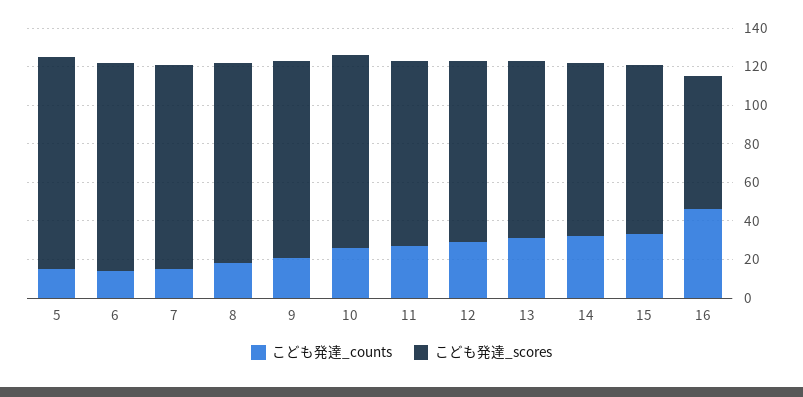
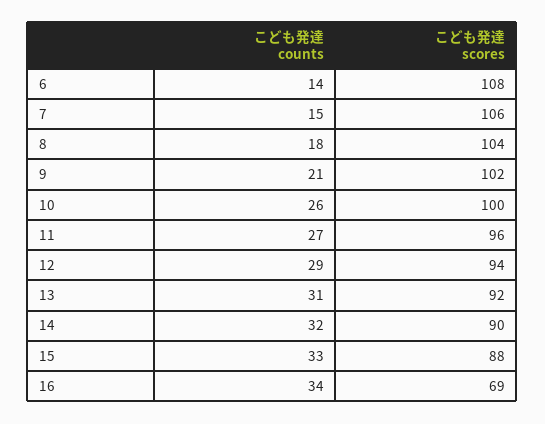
  {
    "こども発達_counts": {
-     "5": 15,
      "6": 14,
      "7": 15,
      "8": 18,
      "9": 21,
      "10": 26,
      "11": 27,
      "12": 29,
      "13": 31,
      "14": 32,
      "15": 33,
-     "16": 45
+     "16": 34
    },
    "こども発達_scores": {
-     "5": 110,
      "6": 108,
      "7": 106,
      "8": 104,
      "9": 102,
      "10": 100,
      "11": 96,
      "12": 94,
      "13": 92,
      "14": 90,
      "15": 88,
      "16": 69
    }
  }

